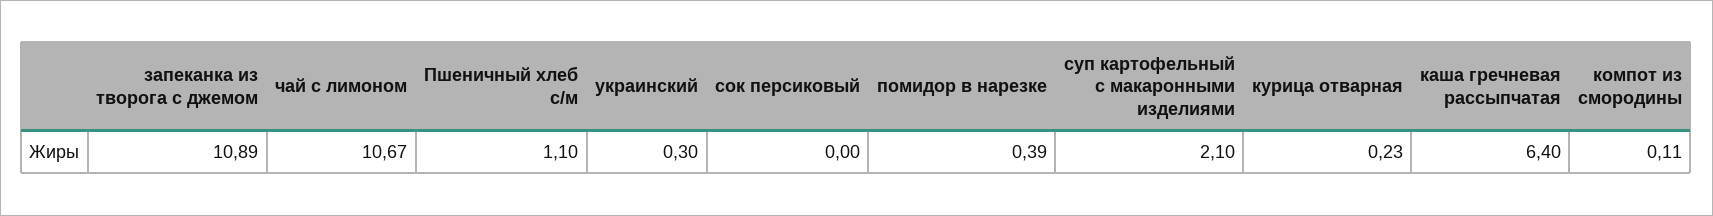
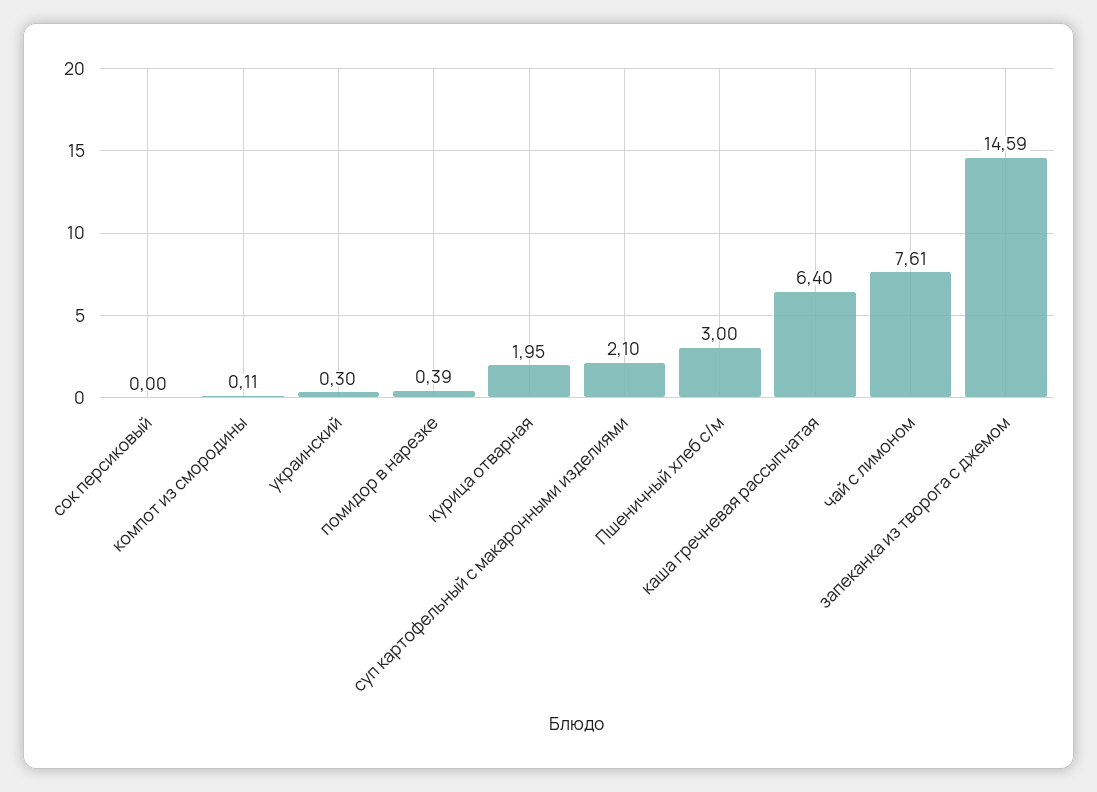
  {
-   "запеканка из творога с джемом": 10.89,
+   "запеканка из творога с джемом": 14.59,
-   "чай с лимоном": 10.67,
+   "чай с лимоном": 7.61,
-   "Пшеничный хлеб с/м": 1.1,
+   "Пшеничный хлеб с/м": 3,
    "украинский": 0.3,
    "сок персиковый": 0,
    "помидор в нарезке": 0.39,
    "суп картофельный с макаронными изделиями": 2.1,
-   "курица отварная": 0.23,
+   "курица отварная": 1.95,
    "каша гречневая рассыпчатая": 6.4,
    "компот из смородины": 0.11
  }

